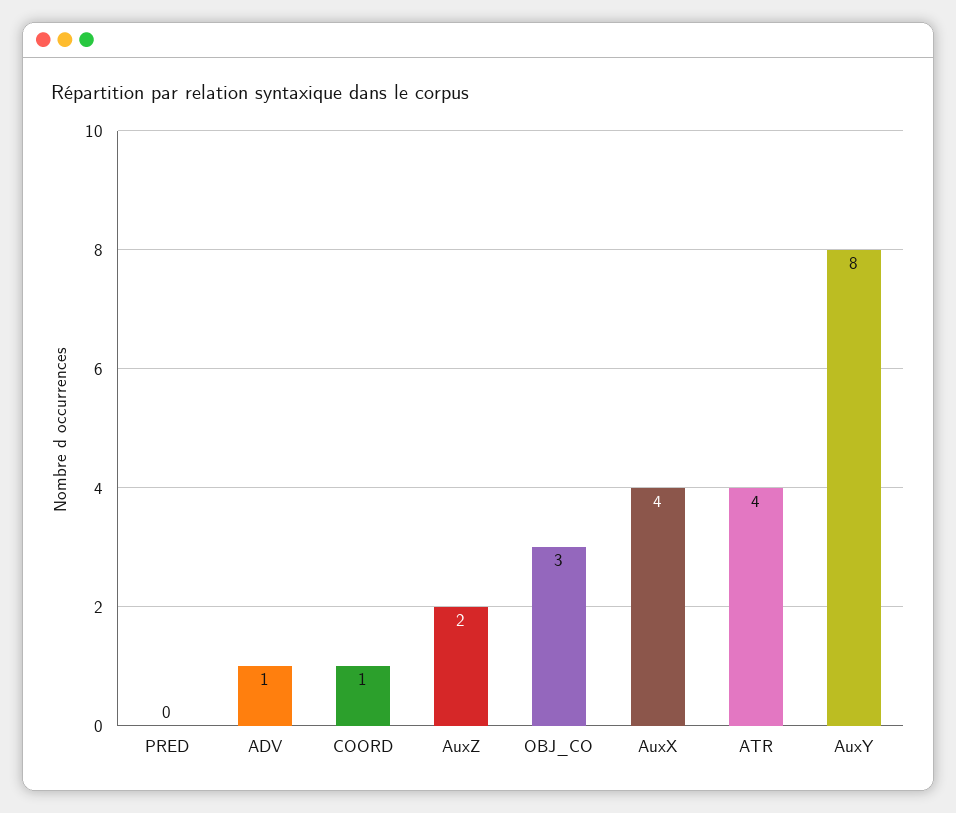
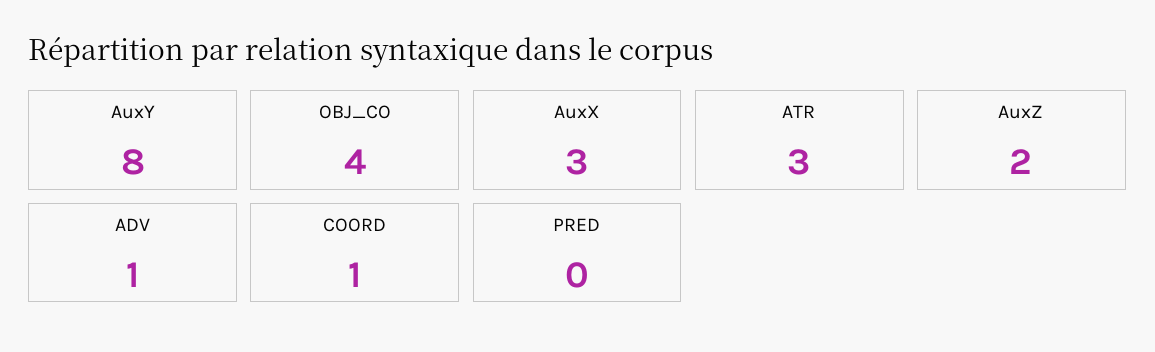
  {
    "PRED": 0,
    "ADV": 1,
    "COORD": 1,
    "AuxZ": 2,
-   "OBJ_CO": 3,
+   "OBJ_CO": 4,
-   "AuxX": 4,
+   "AuxX": 3,
-   "ATR": 4,
+   "ATR": 3,
    "AuxY": 8
  }

